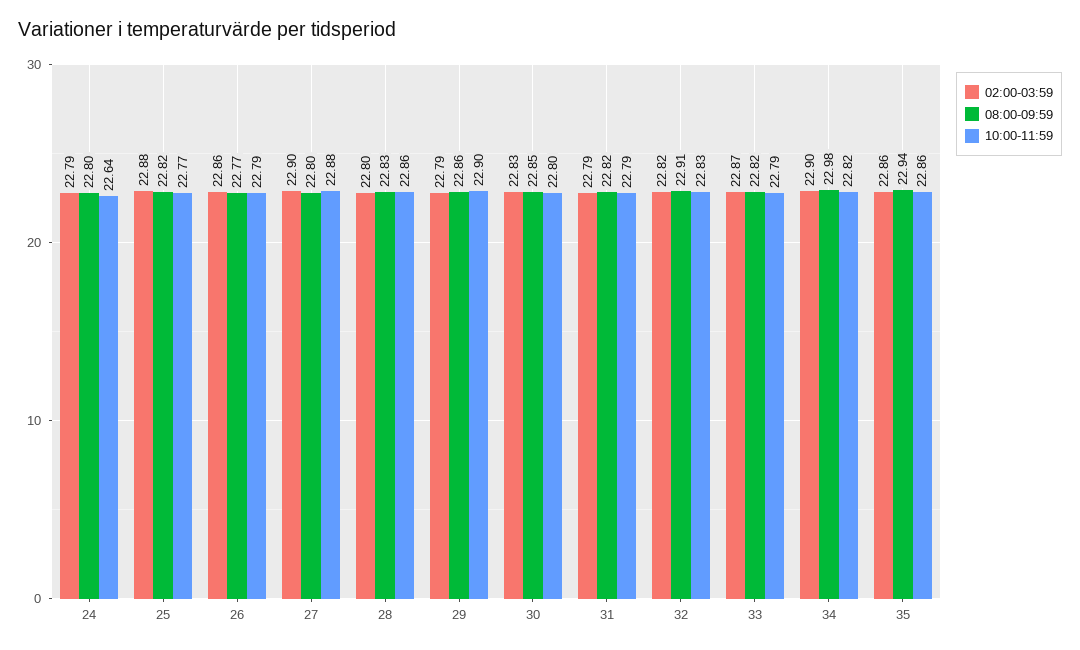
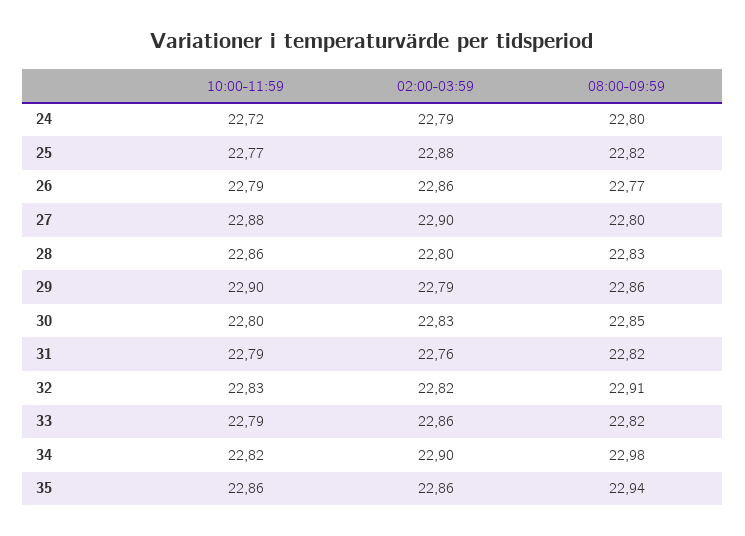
  {
    "02:00-03:59": {
      "24": 22.79,
      "25": 22.88,
      "26": 22.86,
      "27": 22.9,
      "28": 22.8,
      "29": 22.79,
      "30": 22.83,
-     "31": 22.79,
+     "31": 22.76,
      "32": 22.82,
-     "33": 22.87,
+     "33": 22.86,
      "34": 22.9,
      "35": 22.86
    },
    "08:00-09:59": {
      "24": 22.8,
      "25": 22.82,
      "26": 22.77,
      "27": 22.8,
      "28": 22.83,
      "29": 22.86,
      "30": 22.85,
      "31": 22.82,
      "32": 22.91,
      "33": 22.82,
      "34": 22.98,
      "35": 22.94
    },
    "10:00-11:59": {
-     "24": 22.64,
+     "24": 22.72,
      "25": 22.77,
      "26": 22.79,
      "27": 22.88,
      "28": 22.86,
      "29": 22.9,
      "30": 22.8,
      "31": 22.79,
      "32": 22.83,
      "33": 22.79,
      "34": 22.82,
      "35": 22.86
    }
  }

